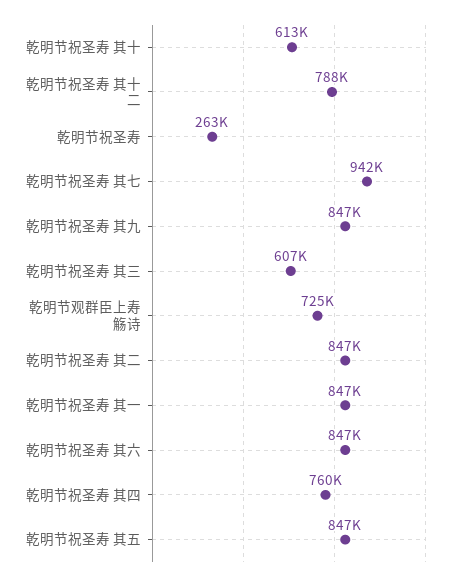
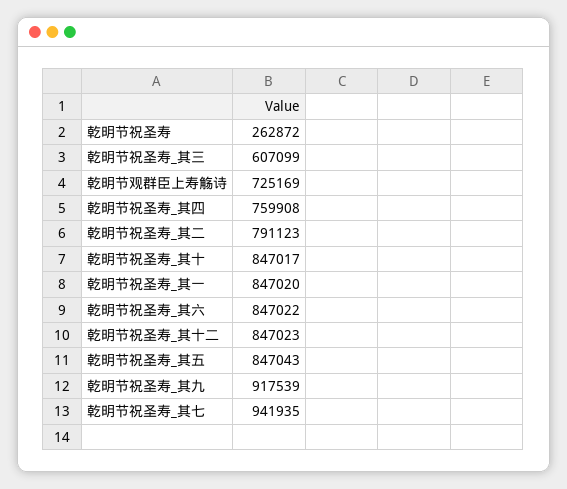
  {
-   "乾明节祝圣寿 其十": 613000,
+   "乾明节祝圣寿 其十": 847017,
-   "乾明节祝圣寿 其十二": 788000,
+   "乾明节祝圣寿 其十二": 847023,
    "乾明节祝圣寿": 262872,
    "乾明节祝圣寿 其七": 941935,
-   "乾明节祝圣寿 其九": 847000,
+   "乾明节祝圣寿 其九": 917539,
    "乾明节祝圣寿 其三": 607099,
    "乾明节观群臣上寿觞诗": 725169,
-   "乾明节祝圣寿 其二": 847000,
+   "乾明节祝圣寿 其二": 791123,
    "乾明节祝圣寿 其一": 847020,
    "乾明节祝圣寿 其六": 847022,
    "乾明节祝圣寿 其四": 759908,
    "乾明节祝圣寿 其五": 847043
  }

